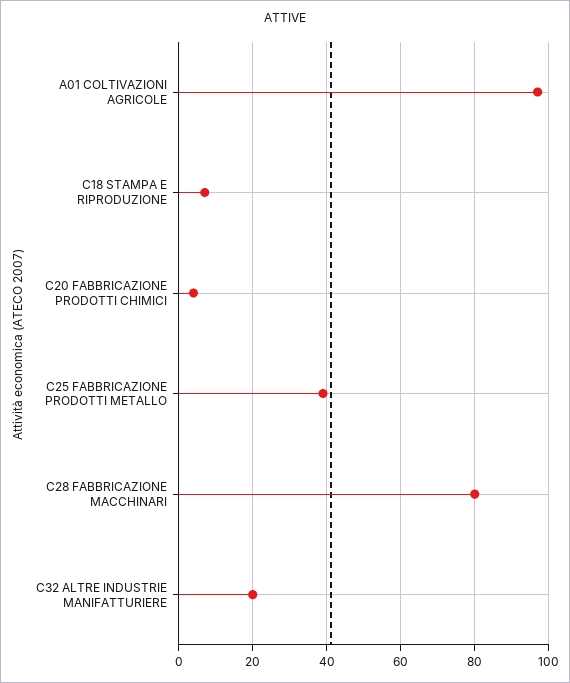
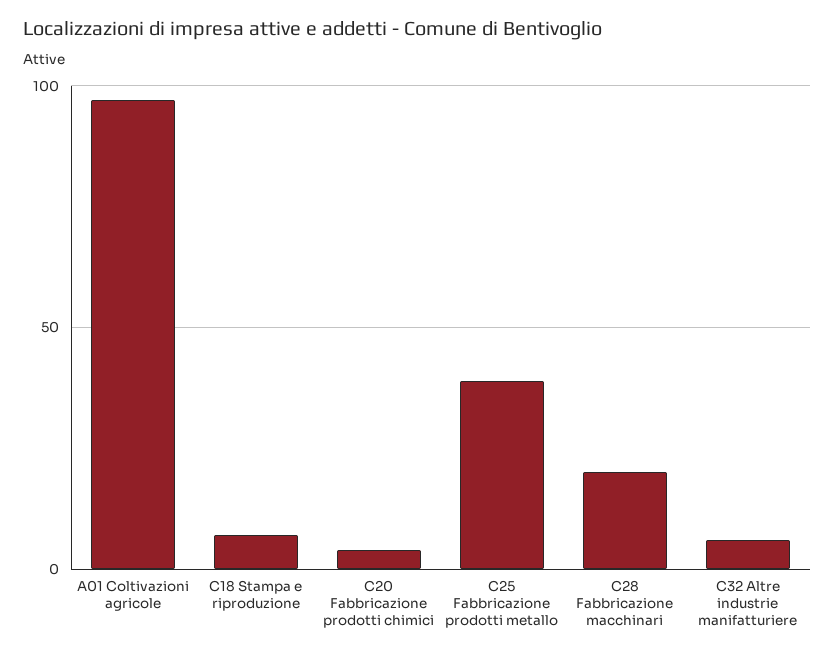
  {
    "A01 COLTIVAZIONI AGRICOLE": 95,
    "C18 STAMPA E RIPRODUZIONE": 5,
    "C20 FABBRICAZIONE PRODOTTI CHIMICI": 5,
    "C25 FABBRICAZIONE PRODOTTI METALLO": 40,
-   "C28 FABBRICAZIONE MACCHINARI": 80,
+   "C28 FABBRICAZIONE MACCHINARI": 20,
-   "C32 ALTRE INDUSTRIE MANIFATTURIERE": 20
+   "C32 ALTRE INDUSTRIE MANIFATTURIERE": 5
  }

